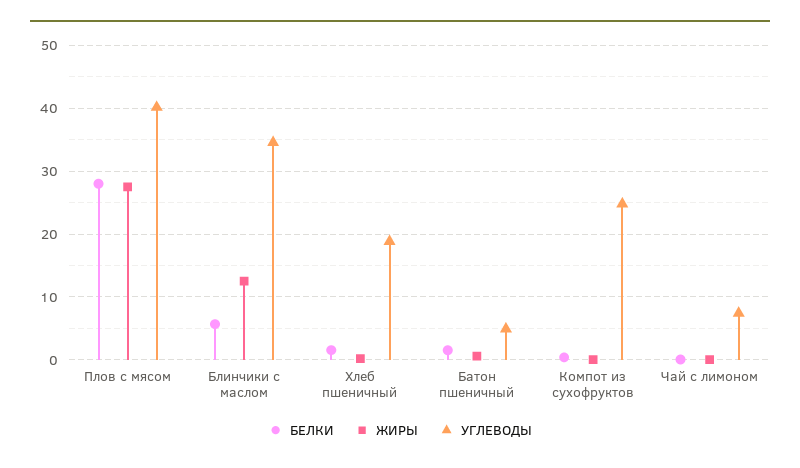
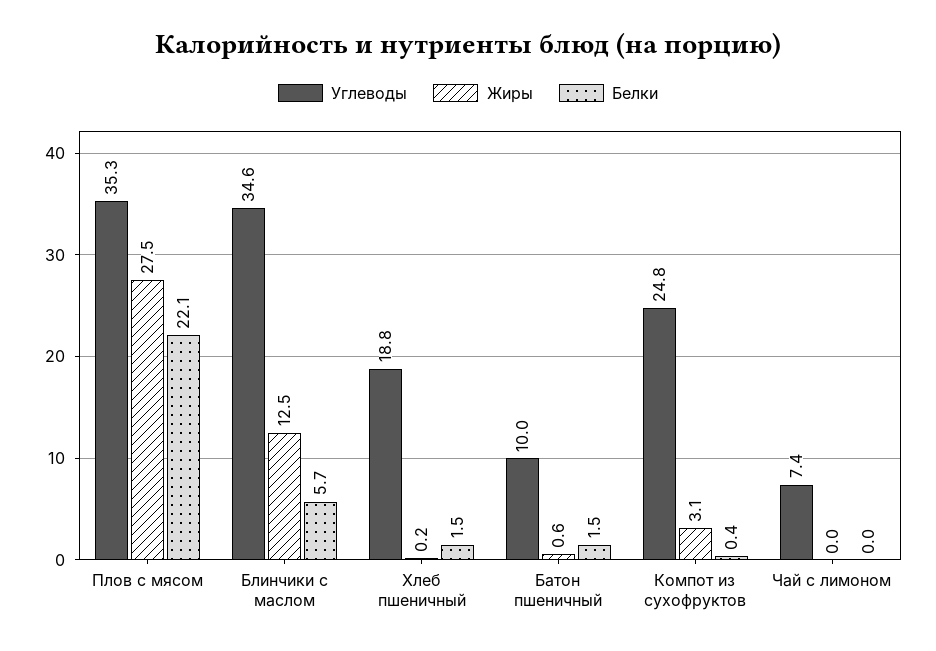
  {
    "БЕЛКИ": {
-     "Плов с мясом": 28,
+     "Плов с мясом": 22.1,
      "Блинчики с маслом": 5.7,
      "Хлеб пшеничный": 1.5,
      "Батон пшеничный": 1.5,
      "Компот из сухофруктов": 0.4,
      "Чай с лимоном": 0
    },
    "ЖИРЫ": {
      "Плов с мясом": 27.5,
      "Блинчики с маслом": 12.5,
      "Хлеб пшеничный": 0.2,
      "Батон пшеничный": 0.6,
-     "Компот из сухофруктов": 0,
+     "Компот из сухофруктов": 3.1,
      "Чай с лимоном": 0
    },
    "УГЛЕВОДЫ": {
-     "Плов с мясом": 40,
+     "Плов с мясом": 35.3,
      "Блинчики с маслом": 34.6,
      "Хлеб пшеничный": 18.8,
-     "Батон пшеничный": 5,
+     "Батон пшеничный": 10,
      "Компот из сухофруктов": 24.8,
      "Чай с лимоном": 7.4
    }
  }

